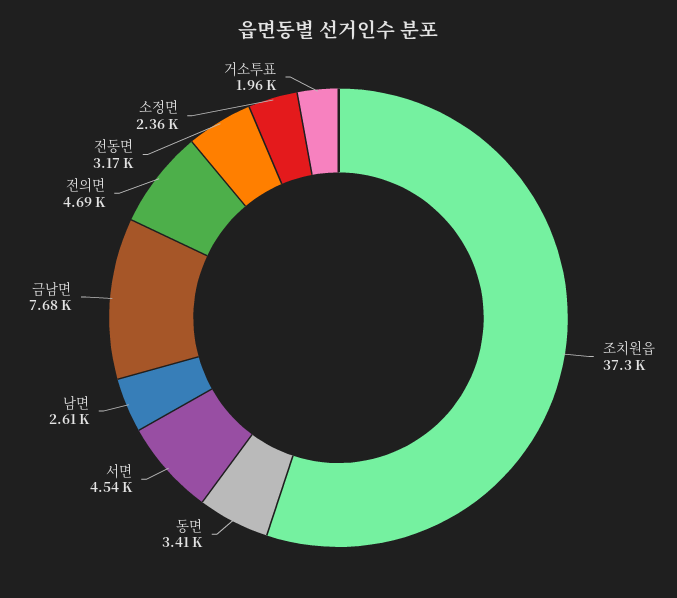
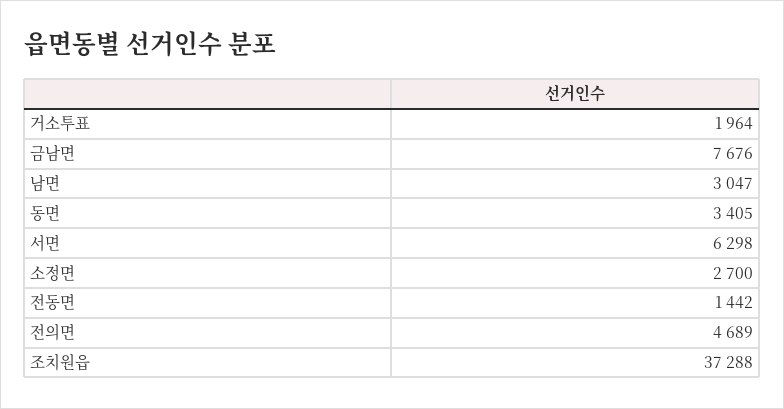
  {
    "조치원읍": 37288,
    "동면": 3405,
-   "서면": 4540,
+   "서면": 6298,
-   "남면": 2610,
+   "남면": 3047,
    "금남면": 7676,
    "전의면": 4689,
-   "전동면": 3170,
+   "전동면": 1442,
-   "소정면": 2360,
+   "소정면": 2700,
    "거소투표": 1964
  }

